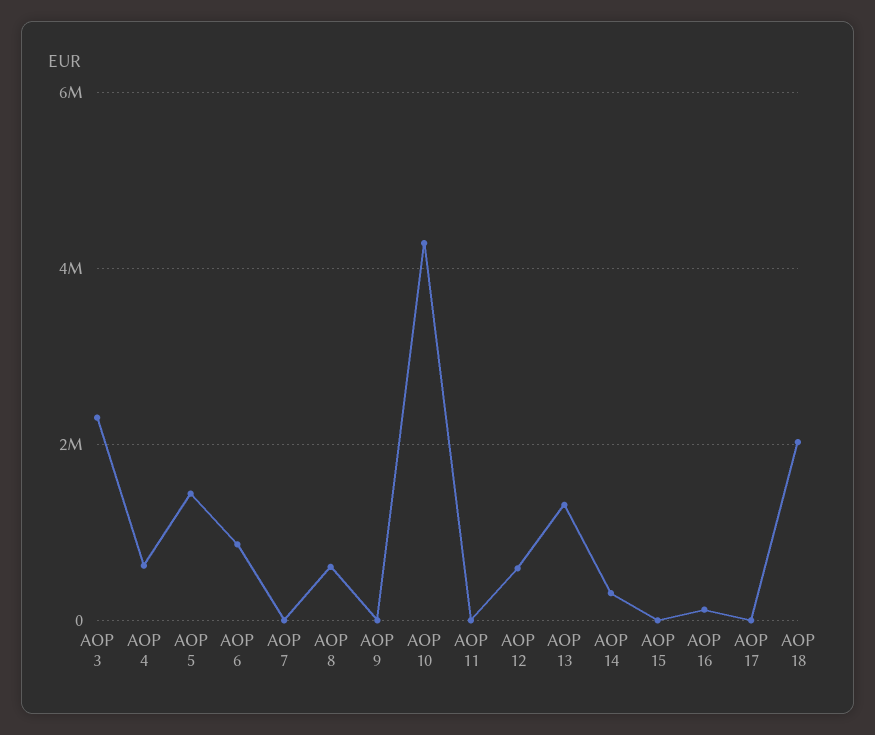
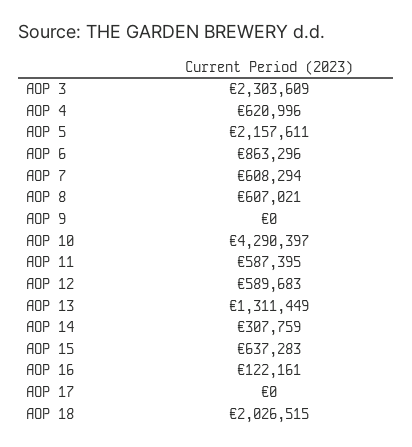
  {
    "AOP 3": 2303609,
    "AOP 4": 620996,
-   "AOP 5": 1400000,
+   "AOP 5": 2157611,
    "AOP 6": 863296,
-   "AOP 7": 0,
+   "AOP 7": 608294,
    "AOP 8": 607021,
    "AOP 9": 0,
    "AOP 10": 4290397,
-   "AOP 11": 0,
+   "AOP 11": 587395,
    "AOP 12": 589683,
    "AOP 13": 1311449,
    "AOP 14": 307759,
-   "AOP 15": 0,
+   "AOP 15": 637283,
    "AOP 16": 122161,
    "AOP 17": 0,
    "AOP 18": 2026515
  }

